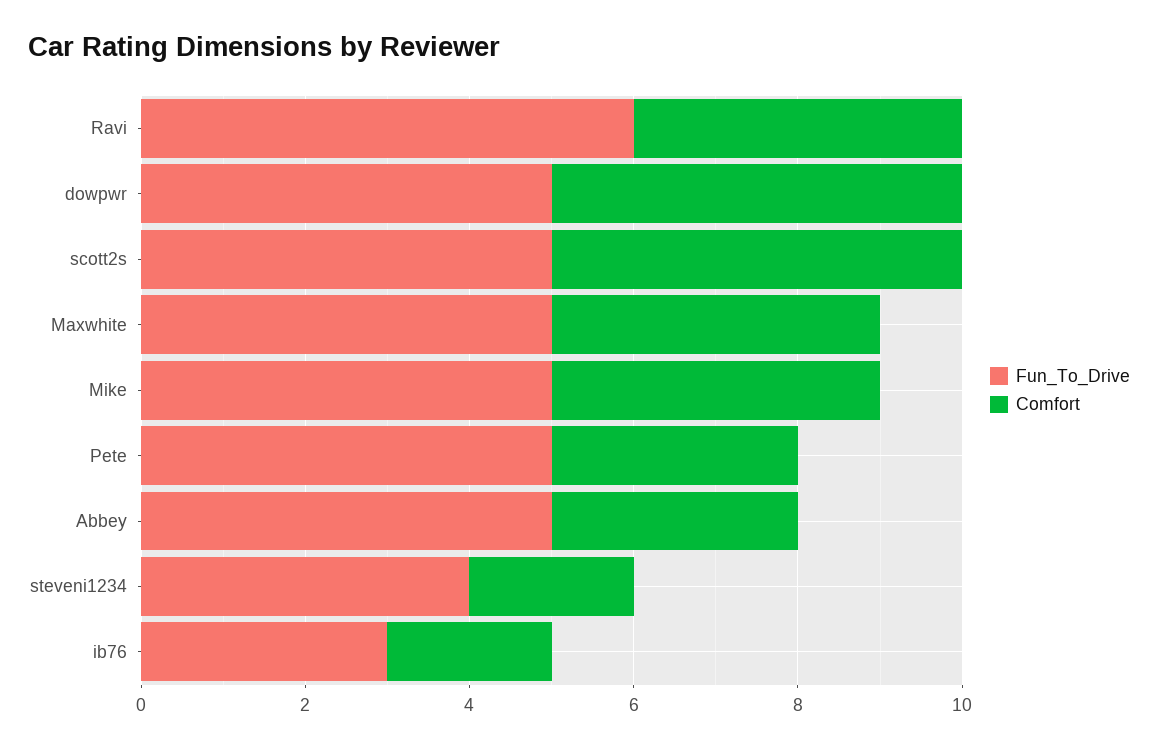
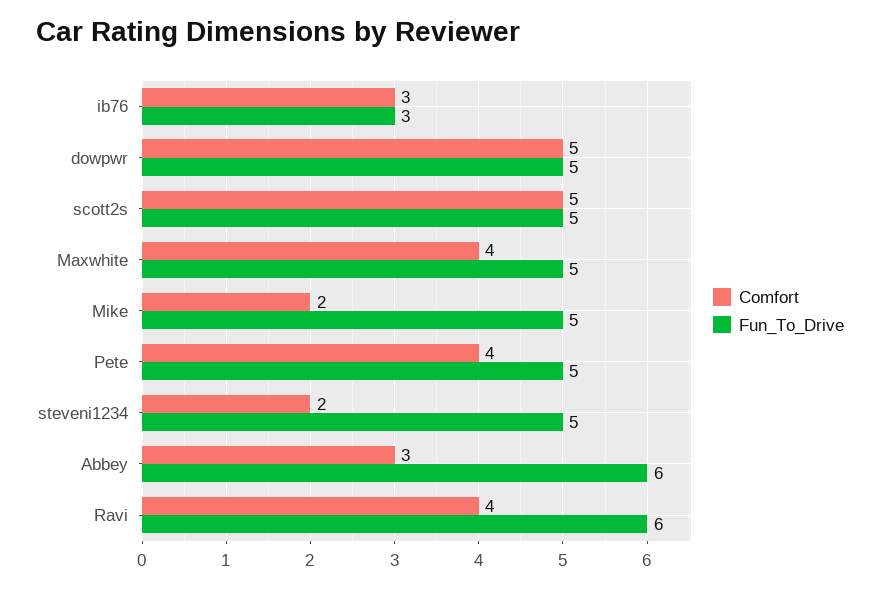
  {
    "Fun_To_Drive": {
      "Ravi": 6,
      "dowpwr": 5,
      "scott2s": 5,
      "Maxwhite": 5,
      "Mike": 5,
      "Pete": 5,
-     "Abbey": 5,
+     "Abbey": 6,
-     "steveni1234": 4,
+     "steveni1234": 5,
      "ib76": 3
    },
    "Comfort": {
      "Ravi": 4,
      "dowpwr": 5,
      "scott2s": 5,
      "Maxwhite": 4,
-     "Mike": 4,
+     "Mike": 2,
-     "Pete": 3,
+     "Pete": 4,
      "Abbey": 3,
      "steveni1234": 2,
-     "ib76": 2
+     "ib76": 3
    }
  }

